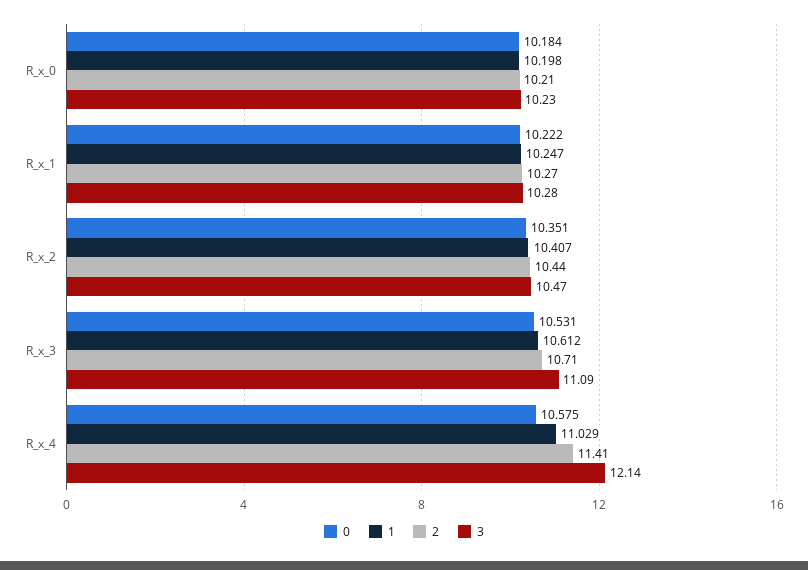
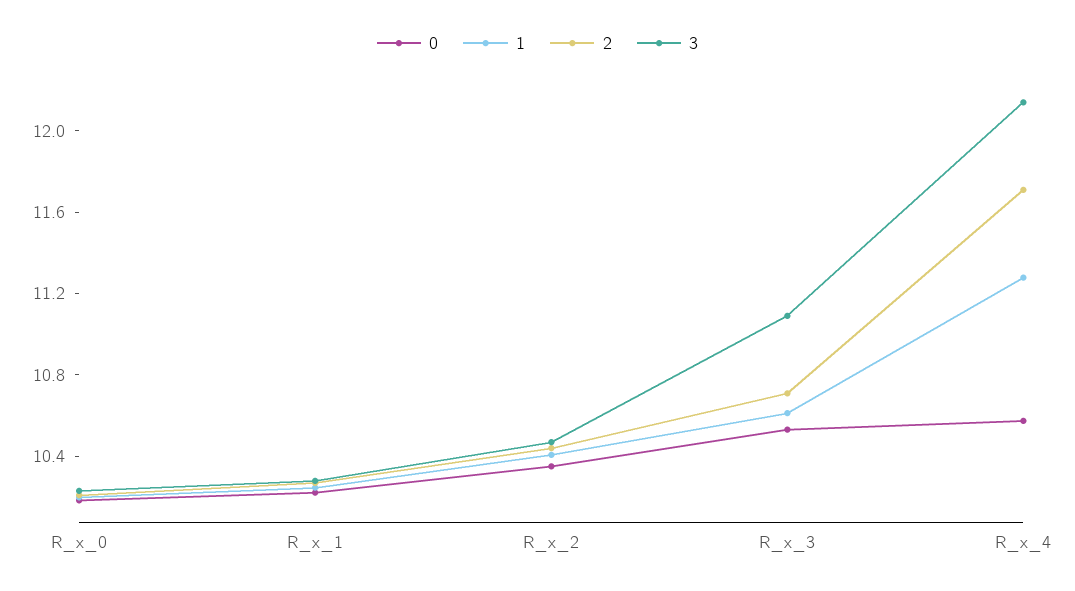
  {
    "0": {
      "R_x_0": 10.184,
      "R_x_1": 10.222,
      "R_x_2": 10.351,
      "R_x_3": 10.531,
      "R_x_4": 10.575
    },
    "1": {
      "R_x_0": 10.198,
      "R_x_1": 10.247,
      "R_x_2": 10.407,
      "R_x_3": 10.612,
-     "R_x_4": 11.029
+     "R_x_4": 11.3
    },
    "2": {
      "R_x_0": 10.21,
      "R_x_1": 10.27,
      "R_x_2": 10.44,
      "R_x_3": 10.71,
-     "R_x_4": 11.41
+     "R_x_4": 11.7
    },
    "3": {
      "R_x_0": 10.23,
      "R_x_1": 10.28,
      "R_x_2": 10.47,
      "R_x_3": 11.09,
      "R_x_4": 12.14
    }
  }

